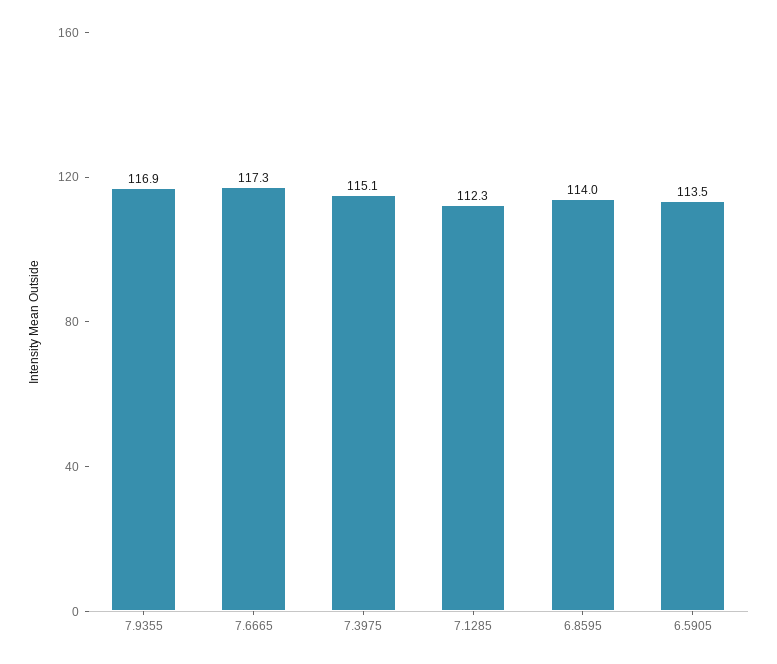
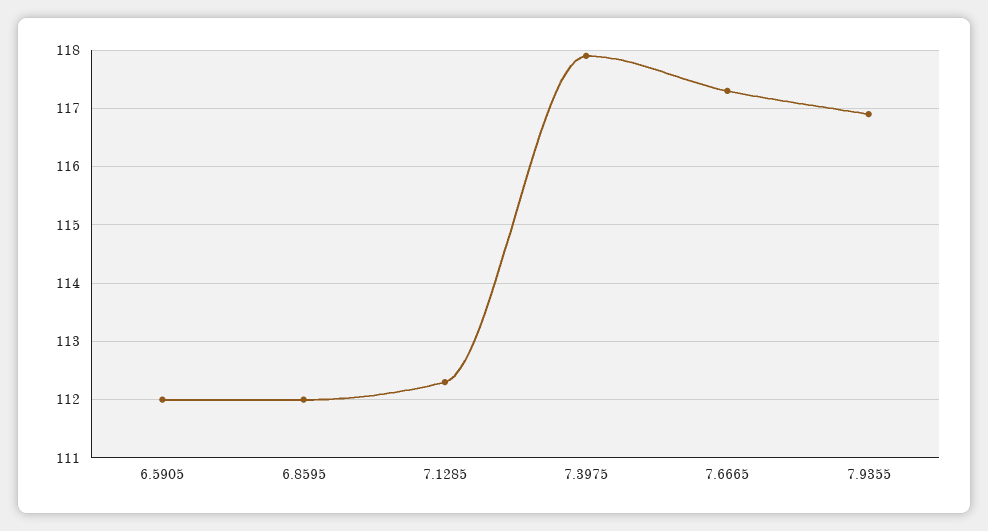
  {
    "7.9355": 116.9,
    "7.6665": 117.3,
-   "7.3975": 115.1,
+   "7.3975": 118,
    "7.1285": 112.3,
-   "6.8595": 114,
+   "6.8595": 112,
-   "6.5905": 113.5
+   "6.5905": 112
  }

